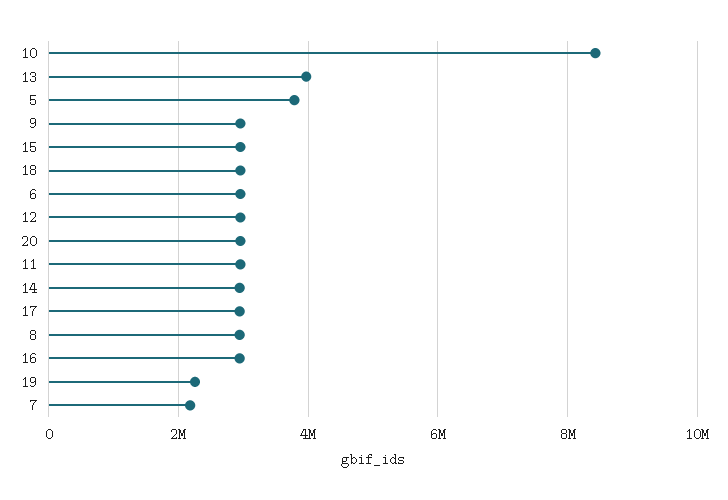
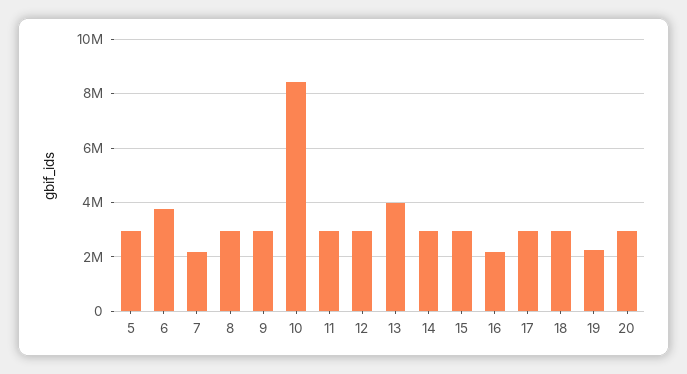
  {
    "10": 8400000,
    "13": 4000000,
-   "5": 3800000,
+   "5": 3000000,
    "9": 3000000,
    "15": 3000000,
    "18": 3000000,
-   "6": 3000000,
+   "6": 3750000,
    "12": 3000000,
    "20": 3000000,
    "11": 3000000,
    "14": 3000000,
    "17": 3000000,
    "8": 3000000,
-   "16": 3000000,
+   "16": 2250000,
    "19": 2200000,
    "7": 2200000
  }

